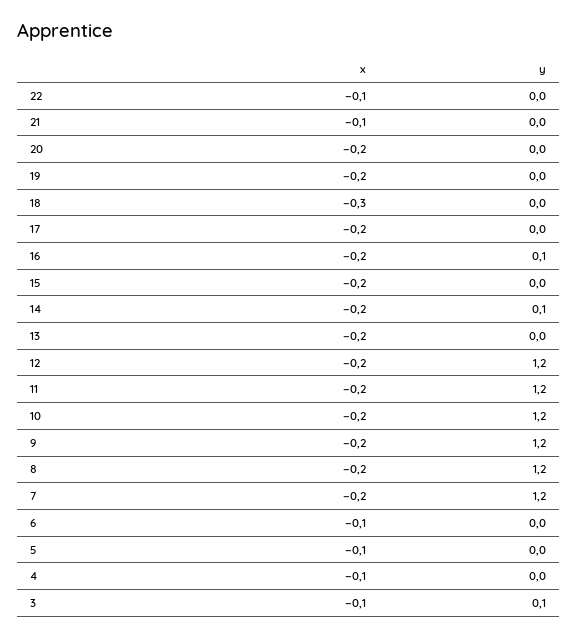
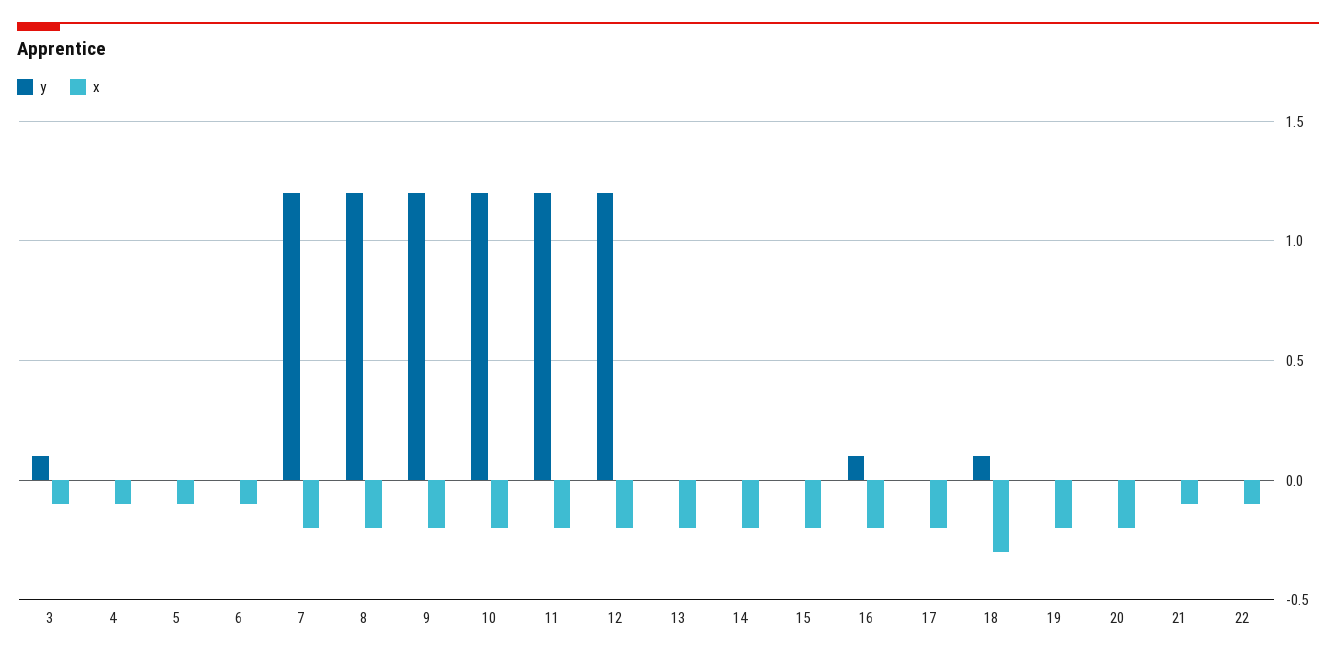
  {
    "x": {
      "22": -0.1,
      "21": -0.1,
      "20": -0.2,
      "19": -0.2,
      "18": -0.3,
      "17": -0.2,
      "16": -0.2,
      "15": -0.2,
      "14": -0.2,
      "13": -0.2,
      "12": -0.2,
      "11": -0.2,
      "10": -0.2,
      "9": -0.2,
      "8": -0.2,
      "7": -0.2,
      "6": -0.1,
      "5": -0.1,
      "4": -0.1,
      "3": -0.1
    },
    "y": {
      "22": 0,
      "21": 0,
      "20": 0,
      "19": 0,
-     "18": 0,
+     "18": 0.1,
      "17": 0,
      "16": 0.1,
      "15": 0,
-     "14": 0.1,
+     "14": 0,
      "13": 0,
      "12": 1.2,
      "11": 1.2,
      "10": 1.2,
      "9": 1.2,
      "8": 1.2,
      "7": 1.2,
      "6": 0,
      "5": 0,
      "4": 0,
      "3": 0.1
    }
  }

